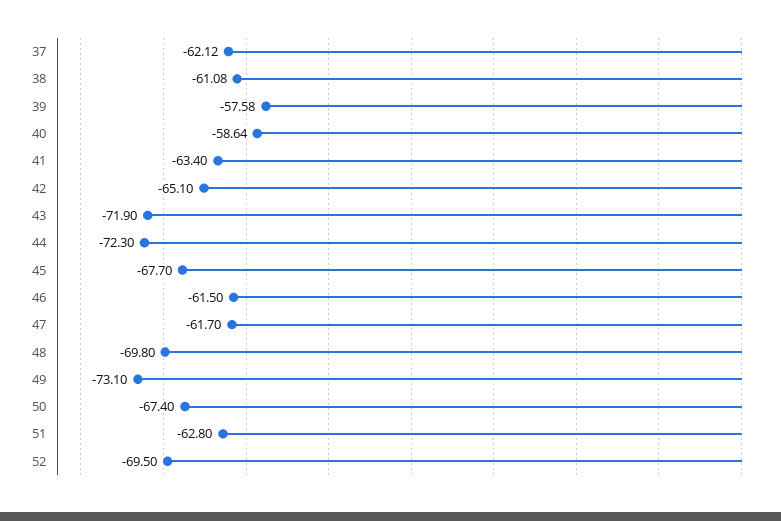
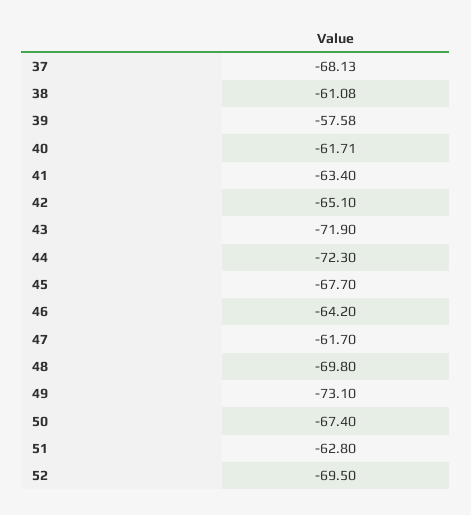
  {
-   "37": -62.12,
+   "37": -68.13,
    "38": -61.08,
    "39": -57.58,
-   "40": -58.64,
+   "40": -61.71,
    "41": -63.4,
    "42": -65.1,
    "43": -71.9,
    "44": -72.3,
    "45": -67.7,
-   "46": -61.5,
+   "46": -64.2,
    "47": -61.7,
    "48": -69.8,
    "49": -73.1,
    "50": -67.4,
    "51": -62.8,
    "52": -69.5
  }

